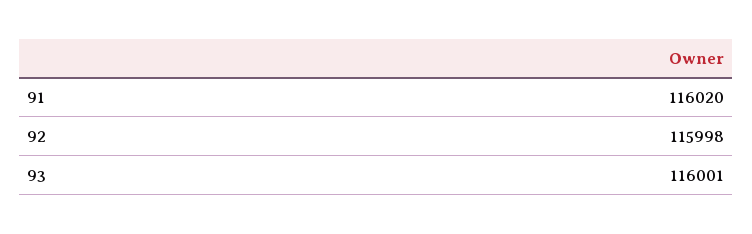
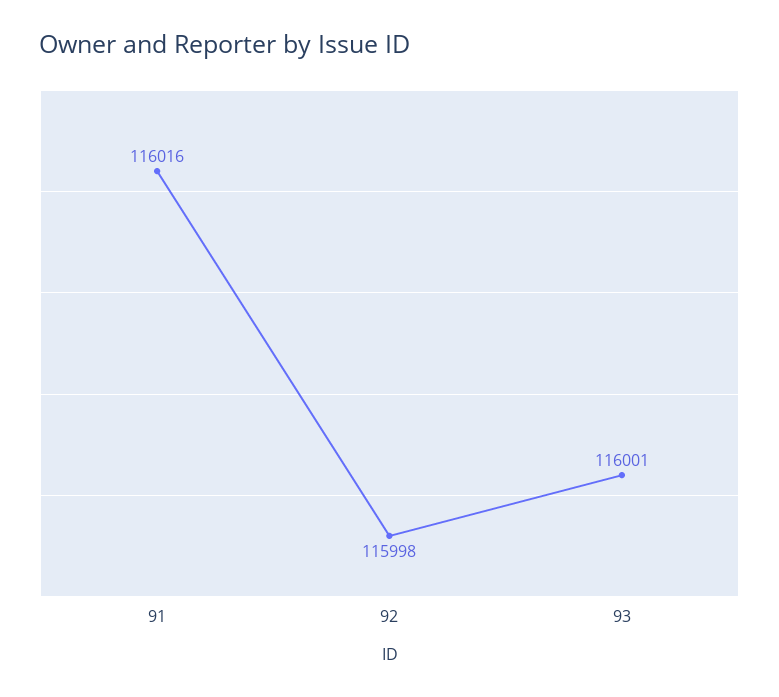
  {
-   "91": 116020,
+   "91": 116016,
    "92": 115998,
    "93": 116001
  }

